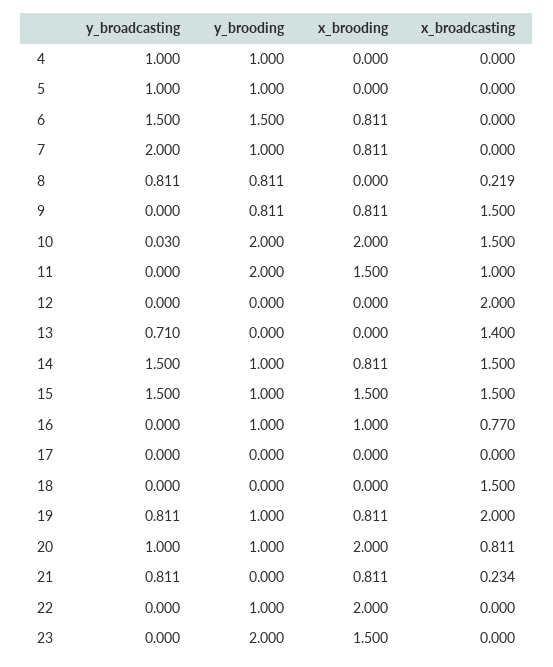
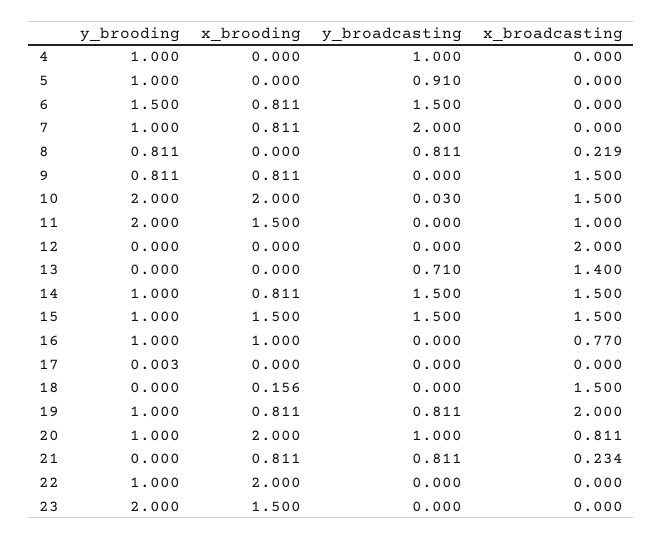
  {
    "y_broadcasting": {
      "4": 1,
-     "5": 1,
+     "5": 0.91,
      "6": 1.5,
      "7": 2,
      "8": 0.811,
      "9": 0,
      "10": 0.03,
      "11": 0,
      "12": 0,
      "13": 0.71,
      "14": 1.5,
      "15": 1.5,
      "16": 0,
      "17": 0,
      "18": 0,
      "19": 0.811,
      "20": 1,
      "21": 0.811,
      "22": 0,
      "23": 0
    },
    "y_brooding": {
      "4": 1,
      "5": 1,
      "6": 1.5,
      "7": 1,
      "8": 0.811,
      "9": 0.811,
      "10": 2,
      "11": 2,
      "12": 0,
      "13": 0,
      "14": 1,
      "15": 1,
      "16": 1,
-     "17": 0,
+     "17": 0.003,
      "18": 0,
      "19": 1,
      "20": 1,
      "21": 0,
      "22": 1,
      "23": 2
    },
    "x_brooding": {
      "4": 0,
      "5": 0,
      "6": 0.811,
      "7": 0.811,
      "8": 0,
      "9": 0.811,
      "10": 2,
      "11": 1.5,
      "12": 0,
      "13": 0,
      "14": 0.811,
      "15": 1.5,
      "16": 1,
      "17": 0,
-     "18": 0,
+     "18": 0.156,
      "19": 0.811,
      "20": 2,
      "21": 0.811,
      "22": 2,
      "23": 1.5
    },
    "x_broadcasting": {
      "4": 0,
      "5": 0,
      "6": 0,
      "7": 0,
      "8": 0.219,
      "9": 1.5,
      "10": 1.5,
      "11": 1,
      "12": 2,
      "13": 1.4,
      "14": 1.5,
      "15": 1.5,
      "16": 0.77,
      "17": 0,
      "18": 1.5,
      "19": 2,
      "20": 0.811,
      "21": 0.234,
      "22": 0,
      "23": 0
    }
  }

